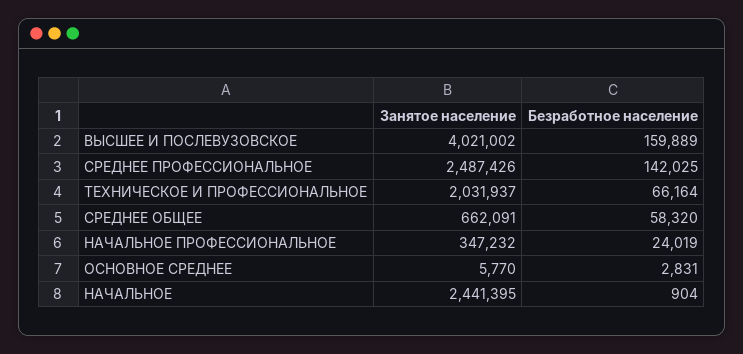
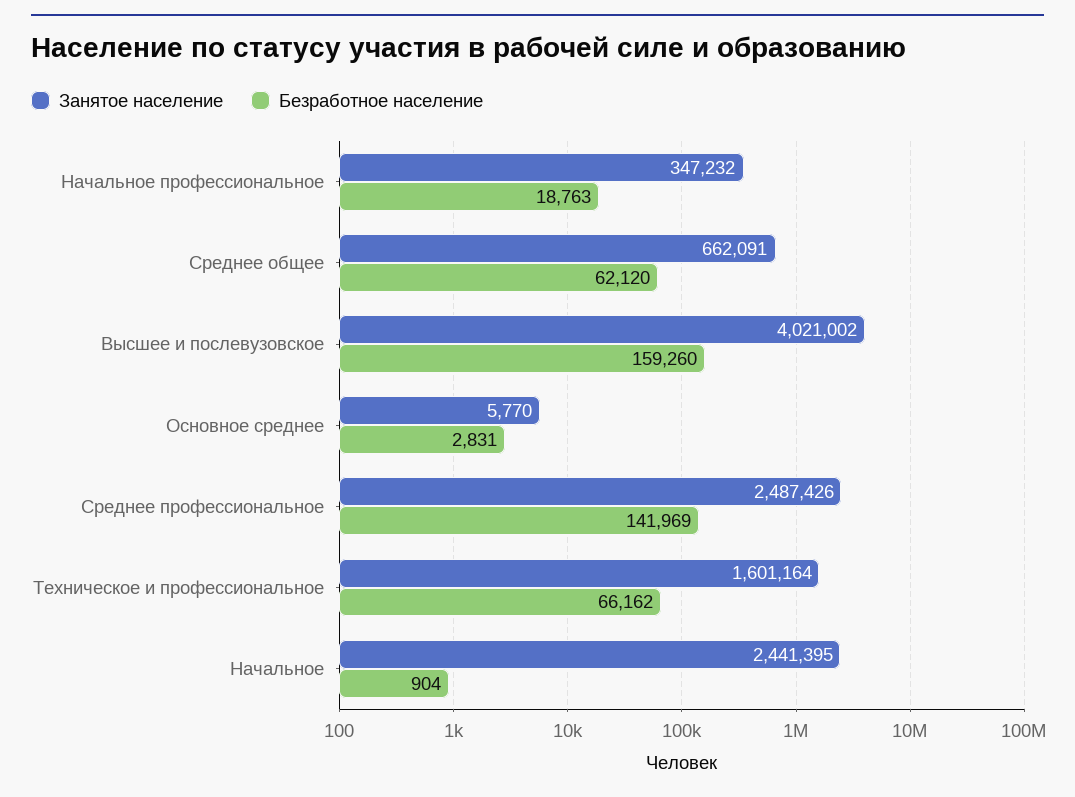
  {
    "Занятое население": {
      "ВЫСШЕЕ И ПОСЛЕВУЗОВСКОЕ": 4021002,
      "СРЕДНЕЕ ПРОФЕССИОНАЛЬНОЕ": 2487426,
-     "ТЕХНИЧЕСКОЕ И ПРОФЕССИОНАЛЬНОЕ": 2031937,
+     "ТЕХНИЧЕСКОЕ И ПРОФЕССИОНАЛЬНОЕ": 1601164,
      "СРЕДНЕЕ ОБЩЕЕ": 662091,
      "НАЧАЛЬНОЕ ПРОФЕССИОНАЛЬНОЕ": 347232,
      "ОСНОВНОЕ СРЕДНЕЕ": 5770,
      "НАЧАЛЬНОЕ": 2441395
    },
    "Безработное население": {
-     "ВЫСШЕЕ И ПОСЛЕВУЗОВСКОЕ": 159889,
+     "ВЫСШЕЕ И ПОСЛЕВУЗОВСКОЕ": 159260,
-     "СРЕДНЕЕ ПРОФЕССИОНАЛЬНОЕ": 142025,
+     "СРЕДНЕЕ ПРОФЕССИОНАЛЬНОЕ": 141969,
-     "ТЕХНИЧЕСКОЕ И ПРОФЕССИОНАЛЬНОЕ": 66164,
+     "ТЕХНИЧЕСКОЕ И ПРОФЕССИОНАЛЬНОЕ": 66162,
-     "СРЕДНЕЕ ОБЩЕЕ": 58320,
+     "СРЕДНЕЕ ОБЩЕЕ": 62120,
-     "НАЧАЛЬНОЕ ПРОФЕССИОНАЛЬНОЕ": 24019,
+     "НАЧАЛЬНОЕ ПРОФЕССИОНАЛЬНОЕ": 18763,
      "ОСНОВНОЕ СРЕДНЕЕ": 2831,
      "НАЧАЛЬНОЕ": 904
    }
  }

